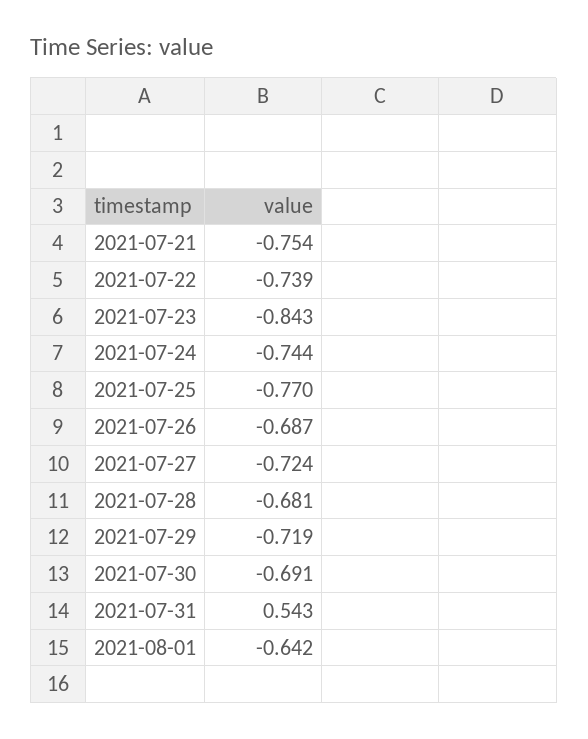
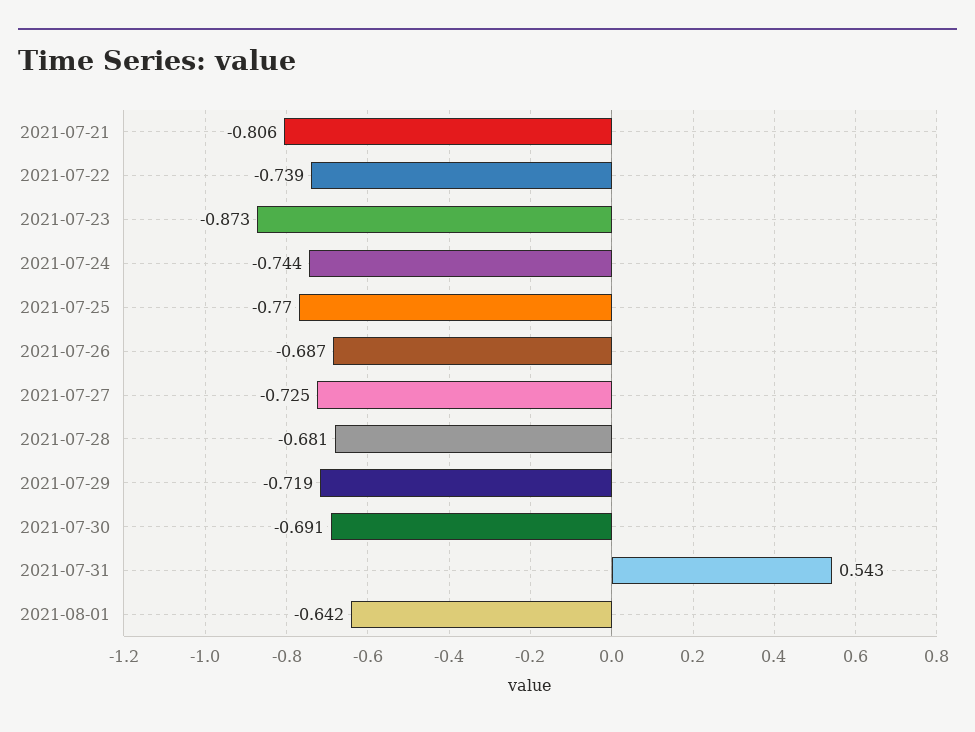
  {
-   "2021-07-21": -0.754,
+   "2021-07-21": -0.806,
    "2021-07-22": -0.739,
-   "2021-07-23": -0.843,
+   "2021-07-23": -0.873,
    "2021-07-24": -0.744,
    "2021-07-25": -0.77,
    "2021-07-26": -0.687,
-   "2021-07-27": -0.724,
+   "2021-07-27": -0.725,
    "2021-07-28": -0.681,
    "2021-07-29": -0.719,
    "2021-07-30": -0.691,
    "2021-07-31": 0.543,
    "2021-08-01": -0.642
  }

